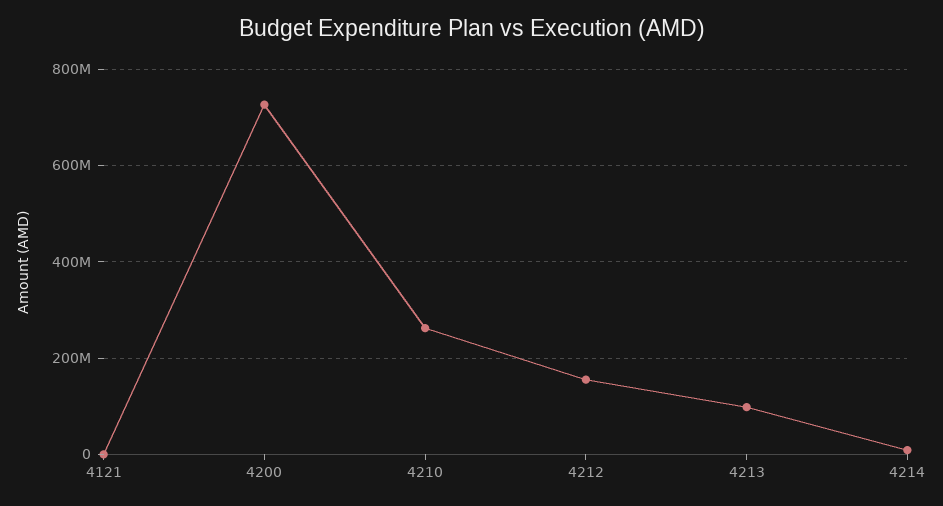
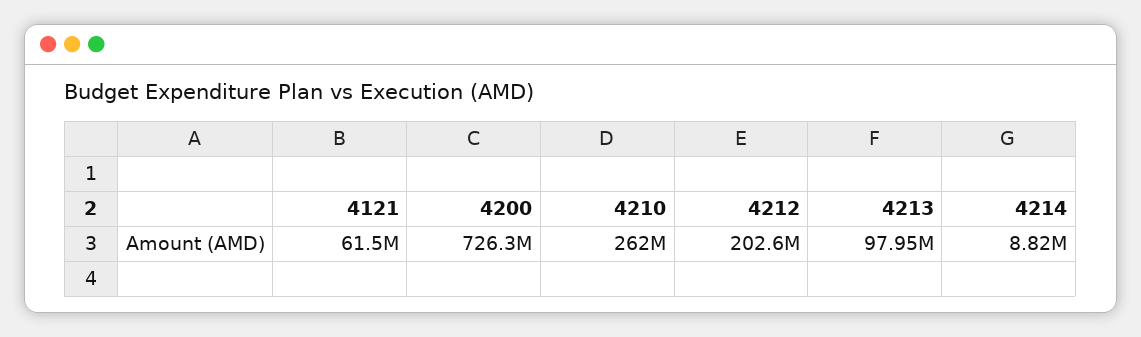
  {
-   "4121": 0,
+   "4121": 61500000,
    "4200": 726300000,
    "4210": 262000000,
-   "4212": 160000000,
+   "4212": 202600000,
    "4213": 97950000,
    "4214": 8820000
  }

